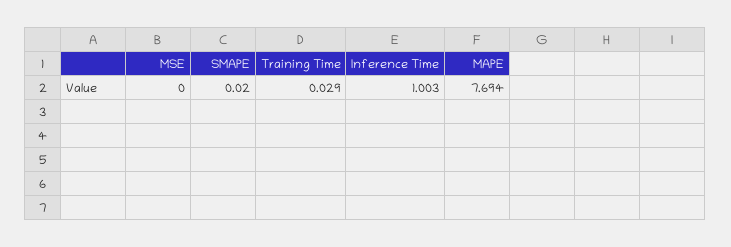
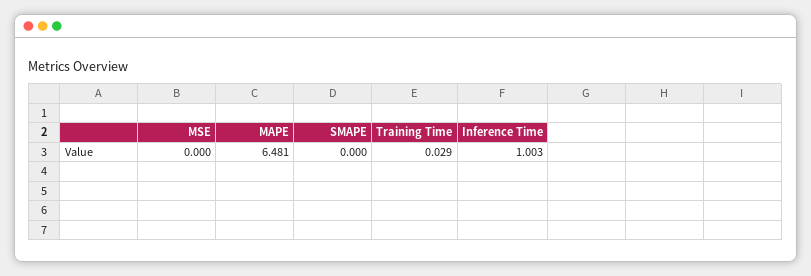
  {
    "MSE": 0,
-   "SMAPE": 0.02,
+   "SMAPE": 0,
    "Training Time": 0.029,
    "Inference Time": 1.003,
-   "MAPE": 7.694
+   "MAPE": 6.481
  }

